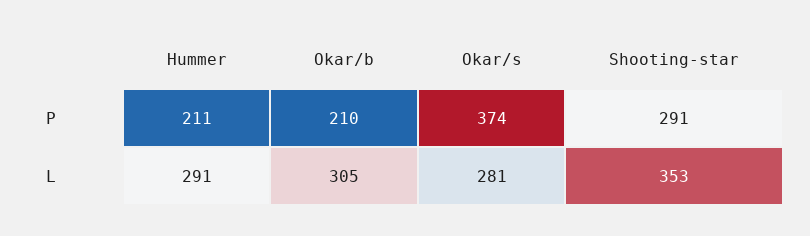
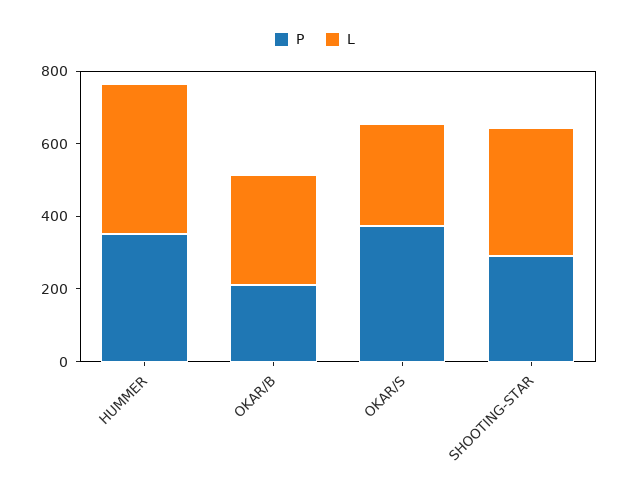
  {
    "P": {
-     "Hummer": 211,
+     "Hummer": 350,
      "Okar/b": 210,
      "Okar/s": 374,
      "Shooting-star": 291
    },
    "L": {
-     "Hummer": 291,
+     "Hummer": 400,
      "Okar/b": 305,
      "Okar/s": 281,
      "Shooting-star": 353
    }
  }

